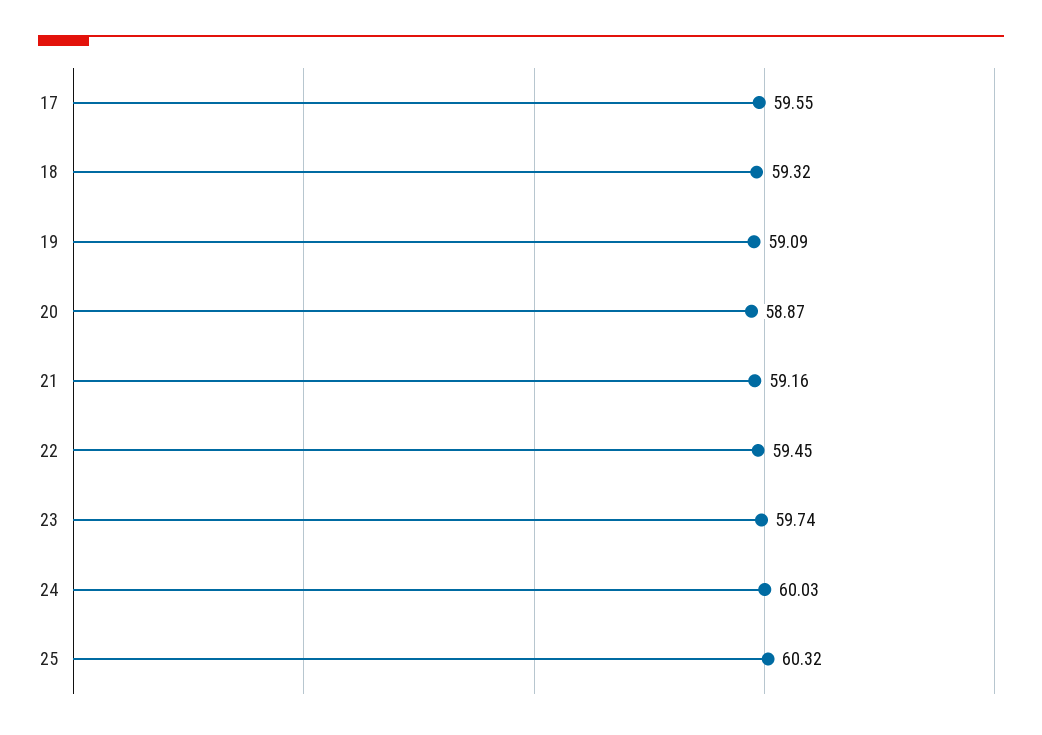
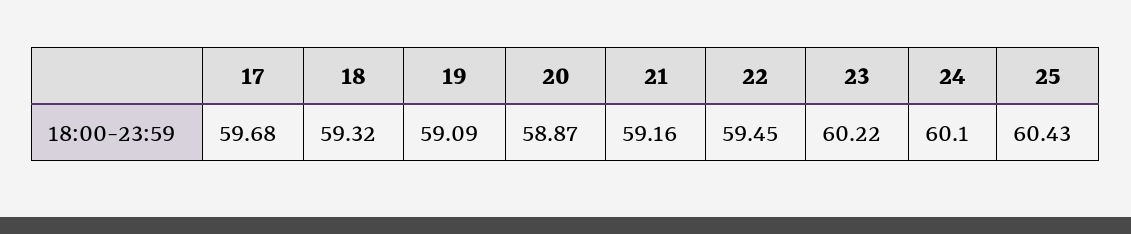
  {
-   "17": 59.55,
+   "17": 59.68,
    "18": 59.32,
    "19": 59.09,
    "20": 58.87,
    "21": 59.16,
    "22": 59.45,
-   "23": 59.74,
+   "23": 60.22,
-   "24": 60.03,
+   "24": 60.1,
-   "25": 60.32
+   "25": 60.43
  }

